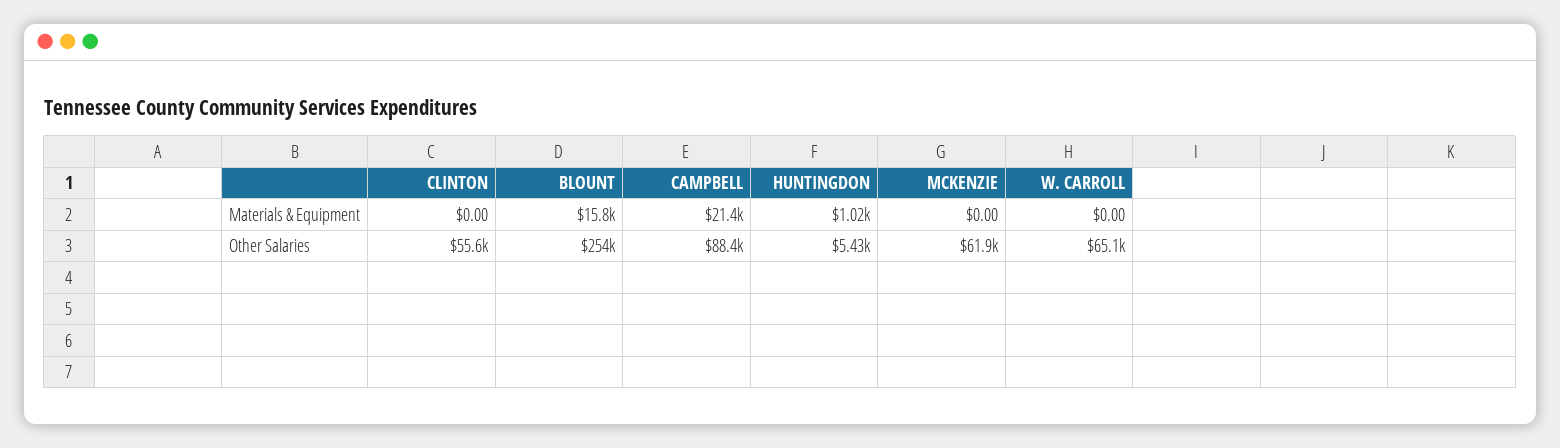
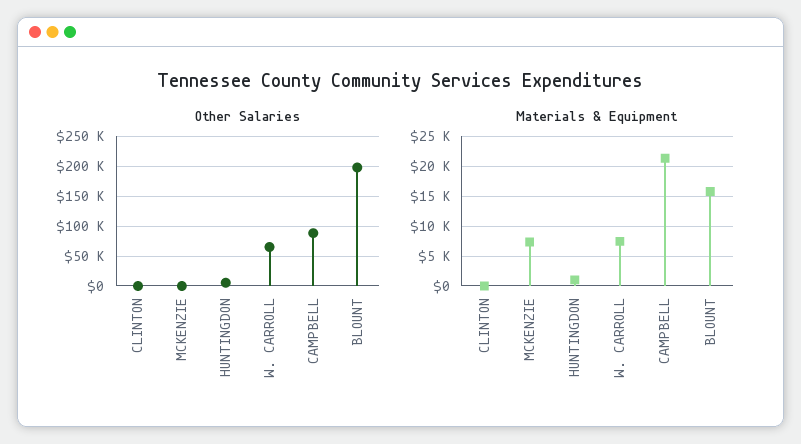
  {
    "Materials & Equipment": {
      "CLINTON": 0,
      "BLOUNT": 15800,
      "CAMPBELL": 21400,
      "HUNTINGDON": 1020,
-     "MCKENZIE": 0,
+     "MCKENZIE": 7500,
-     "W. CARROLL": 0
+     "W. CARROLL": 7500
    },
    "Other Salaries": {
-     "CLINTON": 55600,
+     "CLINTON": 0,
-     "BLOUNT": 254000,
+     "BLOUNT": 200000,
      "CAMPBELL": 88400,
      "HUNTINGDON": 5430,
-     "MCKENZIE": 61900,
+     "MCKENZIE": 0,
      "W. CARROLL": 65100
    }
  }

